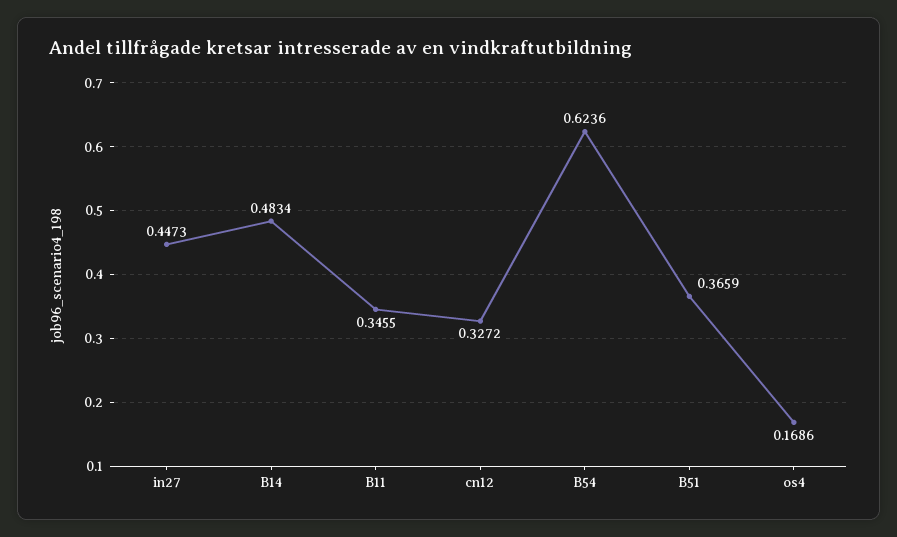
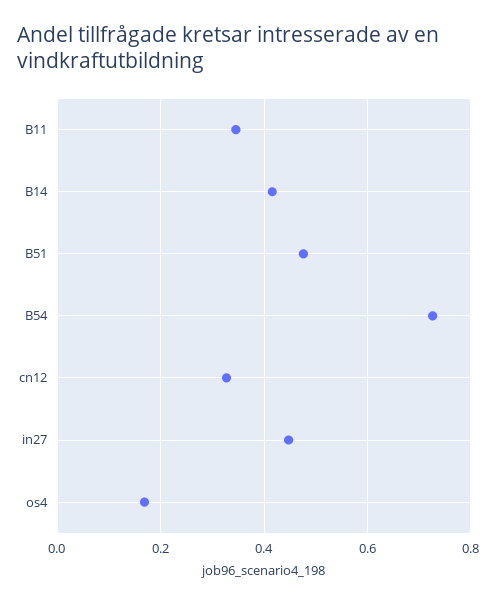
  {
    "in27": 0.4473,
-   "B14": 0.4834,
+   "B14": 0.42,
    "B11": 0.3455,
    "cn12": 0.3272,
-   "B54": 0.6236,
+   "B54": 0.72,
-   "B51": 0.3659,
+   "B51": 0.48,
    "os4": 0.1686
  }

